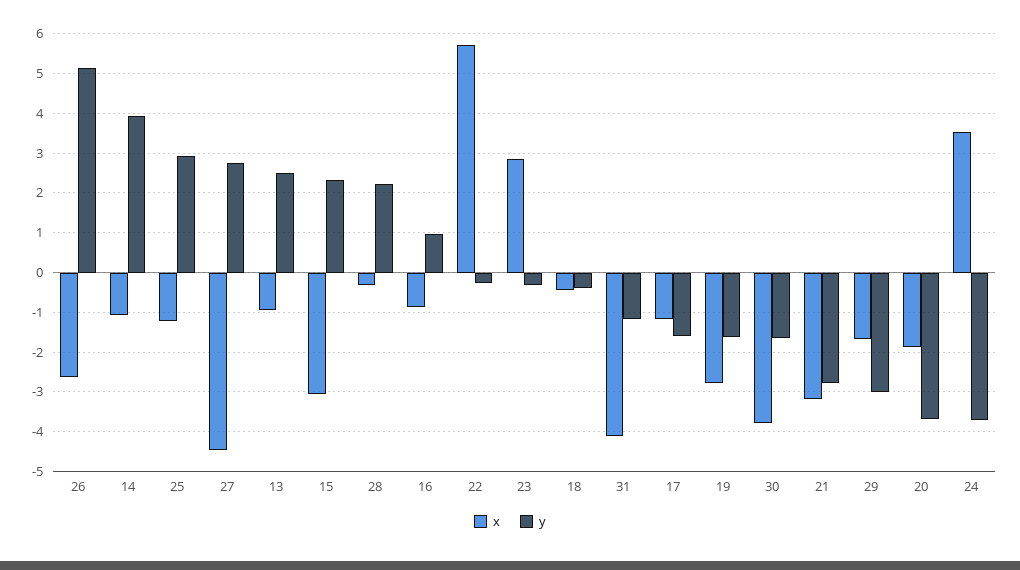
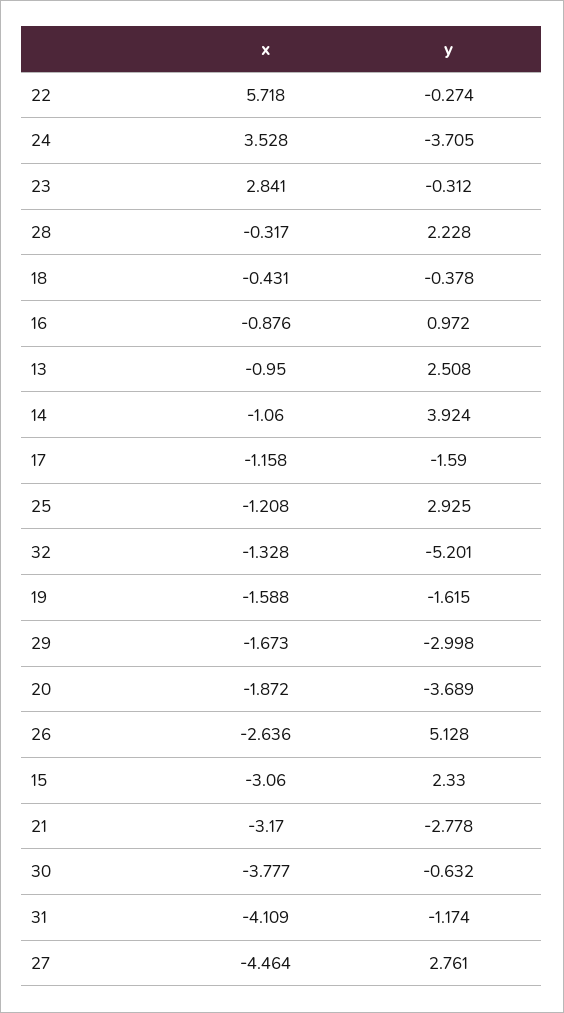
  {
    "x": {
      "26": -2.636,
      "14": -1.06,
      "25": -1.208,
      "27": -4.464,
      "13": -0.95,
      "15": -3.06,
      "28": -0.317,
      "16": -0.876,
      "22": 5.718,
      "23": 2.841,
      "18": -0.431,
      "31": -4.109,
      "17": -1.158,
-     "19": -2.8,
+     "19": -1.588,
      "30": -3.777,
      "21": -3.17,
      "29": -1.673,
      "20": -1.872,
-     "24": 3.528
+     "24": 3.528,
+     "32": -1.328
    },
    "y": {
      "26": 5.128,
      "14": 3.924,
      "25": 2.925,
      "27": 2.761,
      "13": 2.508,
      "15": 2.33,
      "28": 2.228,
      "16": 0.972,
      "22": -0.274,
      "23": -0.312,
      "18": -0.378,
      "31": -1.174,
      "17": -1.59,
      "19": -1.615,
-     "30": -1.6,
+     "30": -0.632,
      "21": -2.778,
      "29": -2.998,
      "20": -3.689,
-     "24": -3.705
+     "24": -3.705,
+     "32": -5.201
    }
  }

